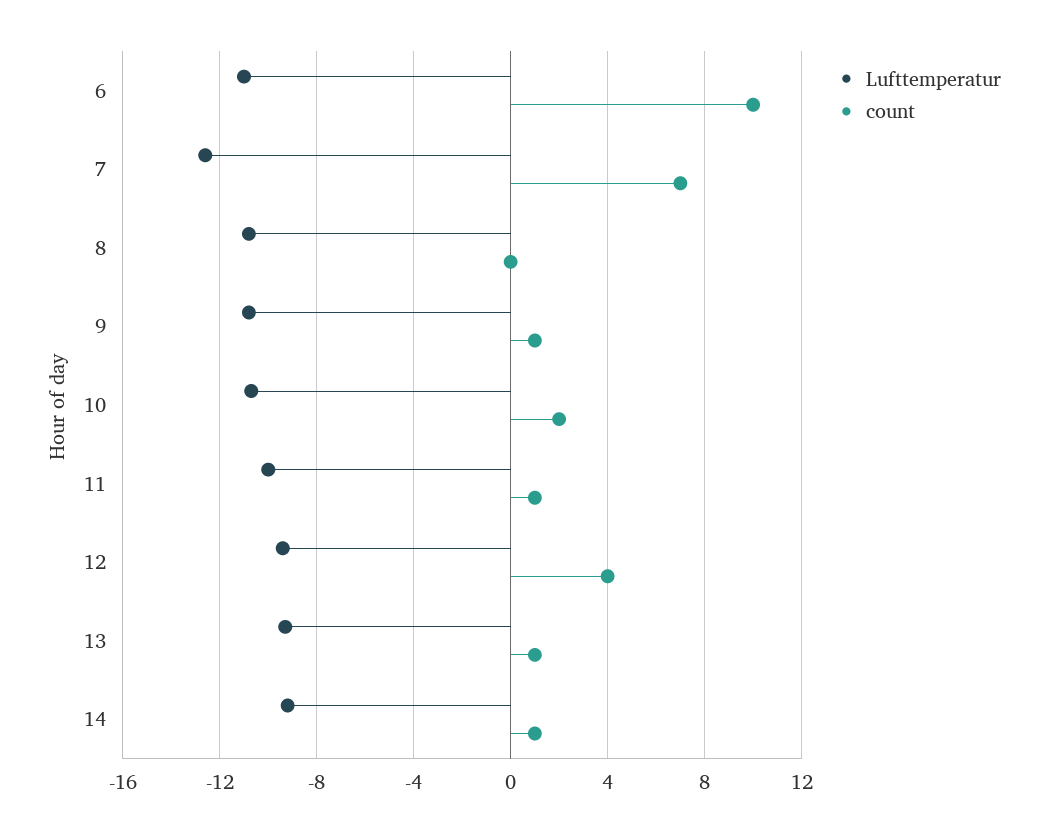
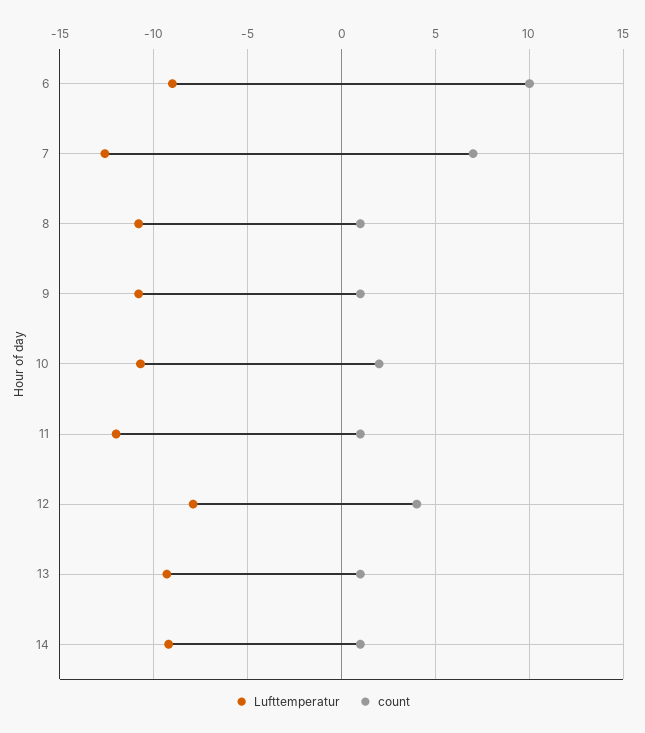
  {
    "Lufttemperatur": {
-     "6": -11,
+     "6": -9,
      "7": -12.5,
      "8": -11,
      "9": -11,
      "10": -10.5,
-     "11": -10,
+     "11": -12,
-     "12": -9.5,
+     "12": -8,
      "13": -9.5,
      "14": -9
    },
    "count": {
      "6": 10,
      "7": 7,
-     "8": 0,
+     "8": 1,
      "9": 1,
      "10": 2,
      "11": 1,
      "12": 4,
      "13": 1,
      "14": 1
    }
  }

